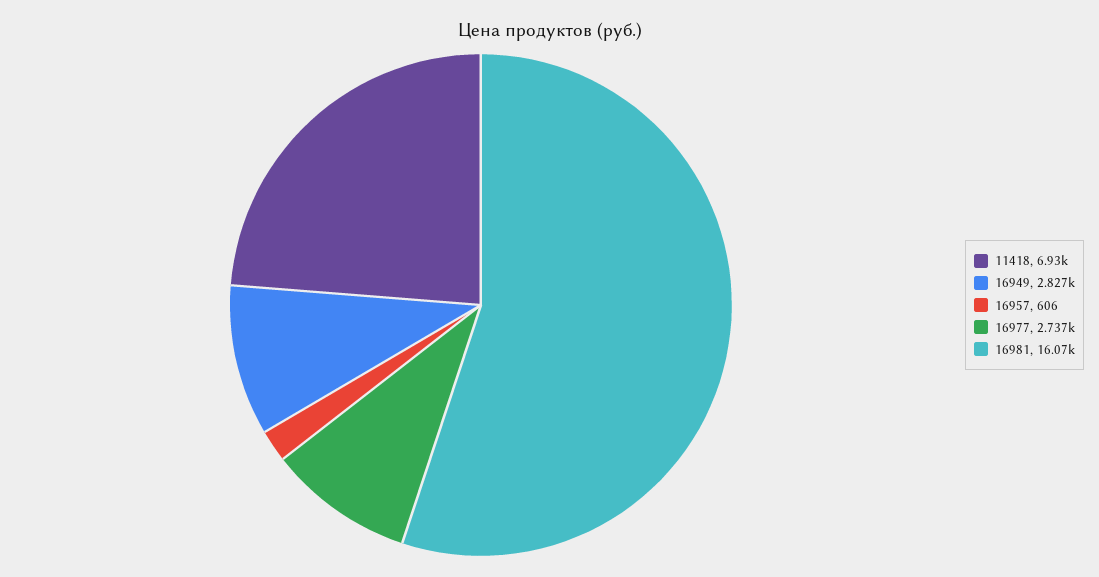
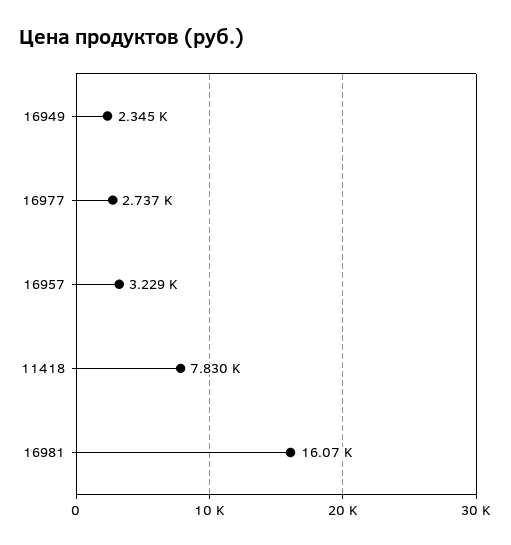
  {
-   "11418": 6930,
+   "11418": 7830,
-   "16949": 2827,
+   "16949": 2345,
-   "16957": 606,
+   "16957": 3229,
    "16977": 2737,
    "16981": 16070
  }

